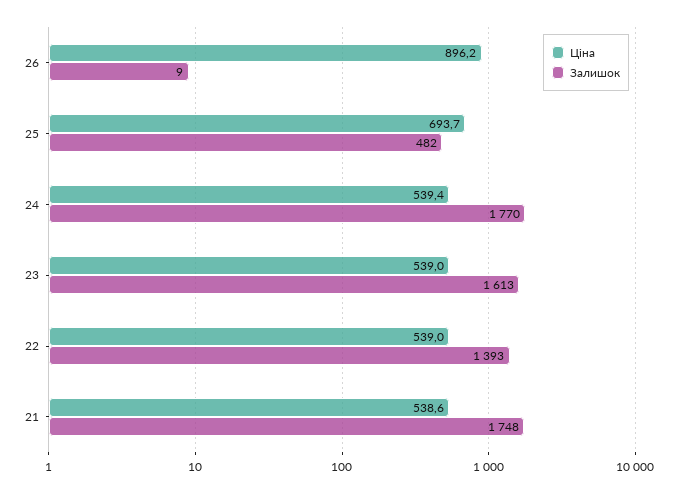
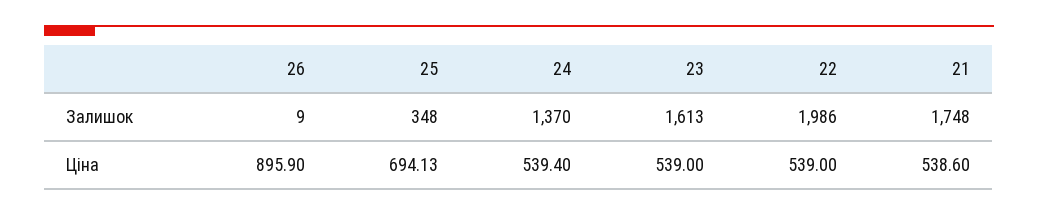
  {
    "Ціна": {
-     "26": 896.2,
+     "26": 895.9,
-     "25": 693.7,
+     "25": 694.13,
      "24": 539.4,
      "23": 539,
      "22": 539,
      "21": 538.6
    },
    "Залишок": {
      "26": 9,
-     "25": 482,
+     "25": 348,
-     "24": 1770,
+     "24": 1370,
      "23": 1613,
-     "22": 1393,
+     "22": 1986,
      "21": 1748
    }
  }

